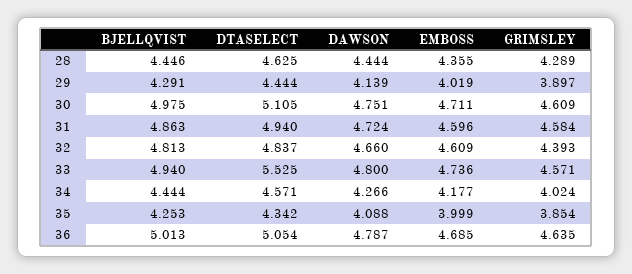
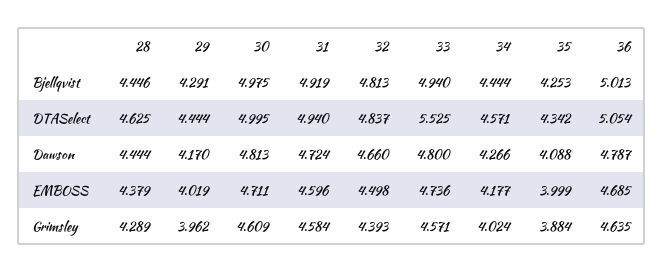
  {
    "BJELLQVIST": {
      "28": 4.446,
      "29": 4.291,
      "30": 4.975,
-     "31": 4.863,
+     "31": 4.919,
      "32": 4.813,
      "33": 4.94,
      "34": 4.444,
      "35": 4.253,
      "36": 5.013
    },
    "DTASELECT": {
      "28": 4.625,
      "29": 4.444,
-     "30": 5.105,
+     "30": 4.995,
      "31": 4.94,
      "32": 4.837,
      "33": 5.525,
      "34": 4.571,
      "35": 4.342,
      "36": 5.054
    },
    "DAWSON": {
      "28": 4.444,
-     "29": 4.139,
+     "29": 4.17,
-     "30": 4.751,
+     "30": 4.813,
      "31": 4.724,
      "32": 4.66,
      "33": 4.8,
      "34": 4.266,
      "35": 4.088,
      "36": 4.787
    },
    "EMBOSS": {
-     "28": 4.355,
+     "28": 4.379,
      "29": 4.019,
      "30": 4.711,
      "31": 4.596,
-     "32": 4.609,
+     "32": 4.498,
      "33": 4.736,
      "34": 4.177,
      "35": 3.999,
      "36": 4.685
    },
    "GRIMSLEY": {
      "28": 4.289,
-     "29": 3.897,
+     "29": 3.962,
      "30": 4.609,
      "31": 4.584,
      "32": 4.393,
      "33": 4.571,
      "34": 4.024,
-     "35": 3.854,
+     "35": 3.884,
      "36": 4.635
    }
  }

